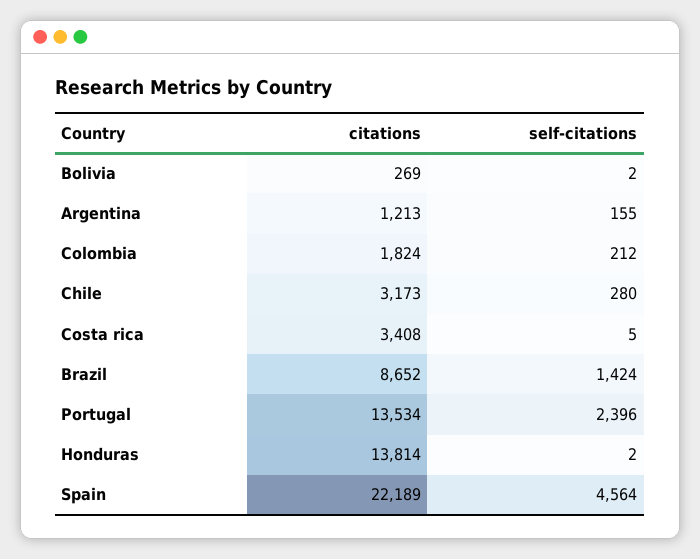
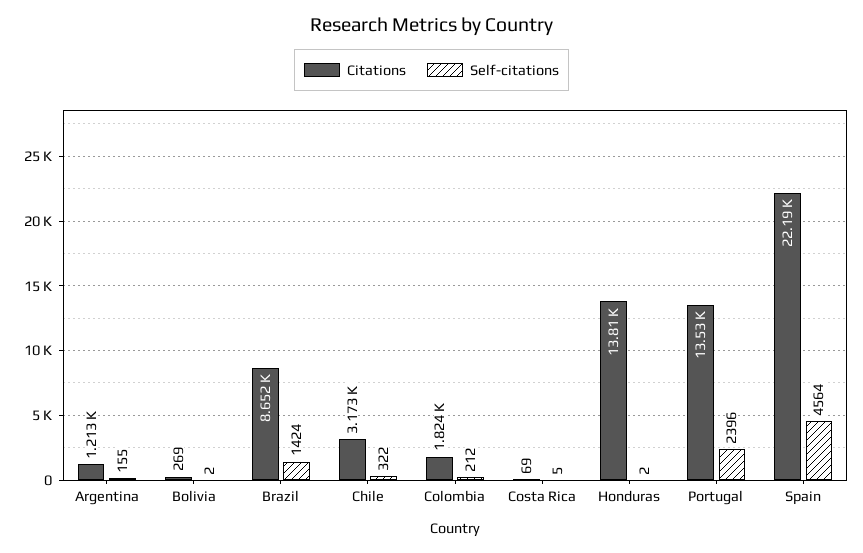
  {
    "citations": {
      "Bolivia": 269,
      "Argentina": 1213,
      "Colombia": 1824,
      "Chile": 3173,
-     "Costa rica": 3408,
+     "Costa rica": 69,
      "Brazil": 8652,
      "Portugal": 13534,
      "Honduras": 13814,
      "Spain": 22189
    },
    "self-citations": {
      "Bolivia": 2,
      "Argentina": 155,
      "Colombia": 212,
-     "Chile": 280,
+     "Chile": 322,
      "Costa rica": 5,
      "Brazil": 1424,
      "Portugal": 2396,
      "Honduras": 2,
      "Spain": 4564
    }
  }

